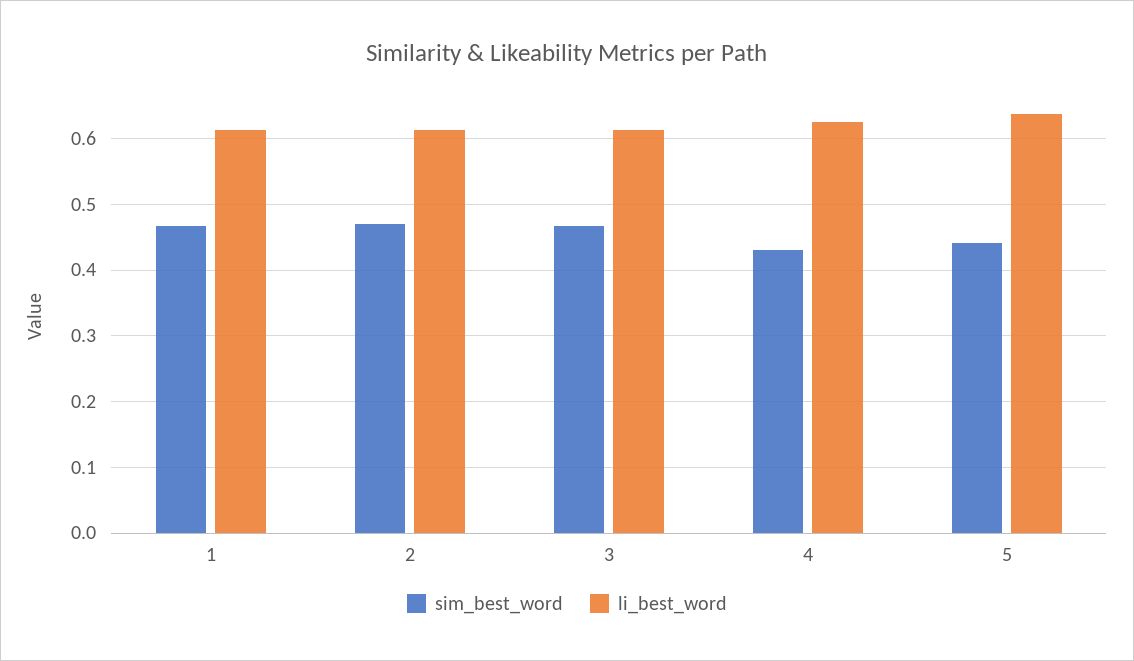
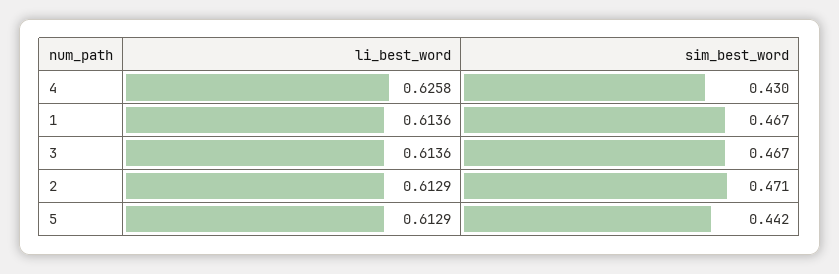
  {
    "sim_best_word": {
      "1": 0.467,
      "2": 0.471,
      "3": 0.467,
      "4": 0.43,
      "5": 0.442
    },
    "li_best_word": {
      "1": 0.6136,
      "2": 0.6129,
      "3": 0.6136,
      "4": 0.6258,
-     "5": 0.64
+     "5": 0.6129
    }
  }

